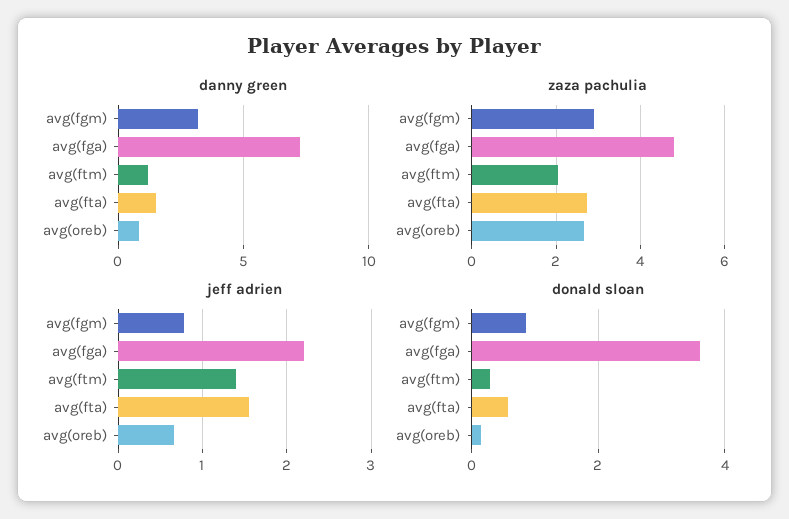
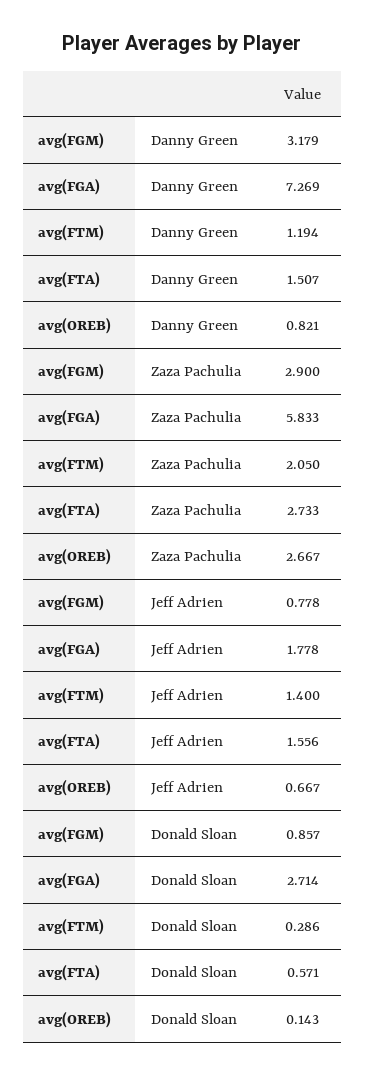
  {
    "danny green": {
      "avg(fgm)": 3.179,
      "avg(fga)": 7.269,
      "avg(ftm)": 1.194,
      "avg(fta)": 1.507,
      "avg(oreb)": 0.821
    },
    "zaza pachulia": {
      "avg(fgm)": 2.9,
-     "avg(fga)": 4.8,
+     "avg(fga)": 5.833,
      "avg(ftm)": 2.05,
      "avg(fta)": 2.733,
      "avg(oreb)": 2.667
    },
    "jeff adrien": {
      "avg(fgm)": 0.778,
-     "avg(fga)": 2.2,
+     "avg(fga)": 1.778,
      "avg(ftm)": 1.4,
      "avg(fta)": 1.556,
      "avg(oreb)": 0.667
    },
    "donald sloan": {
      "avg(fgm)": 0.857,
-     "avg(fga)": 3.6,
+     "avg(fga)": 2.714,
      "avg(ftm)": 0.286,
      "avg(fta)": 0.571,
      "avg(oreb)": 0.143
    }
  }

